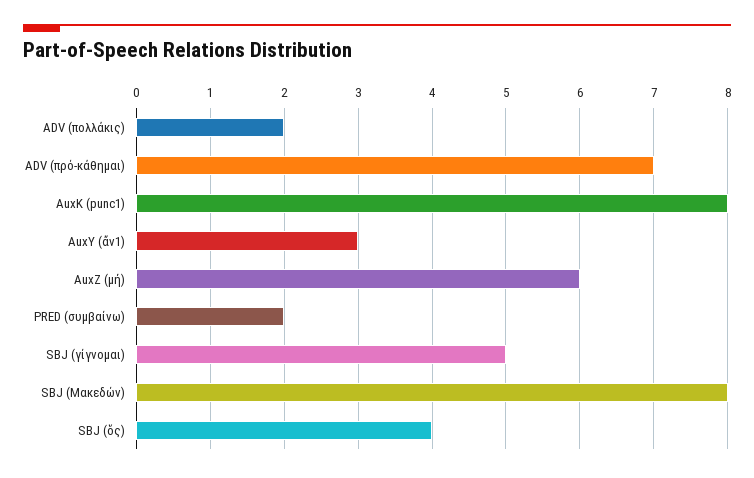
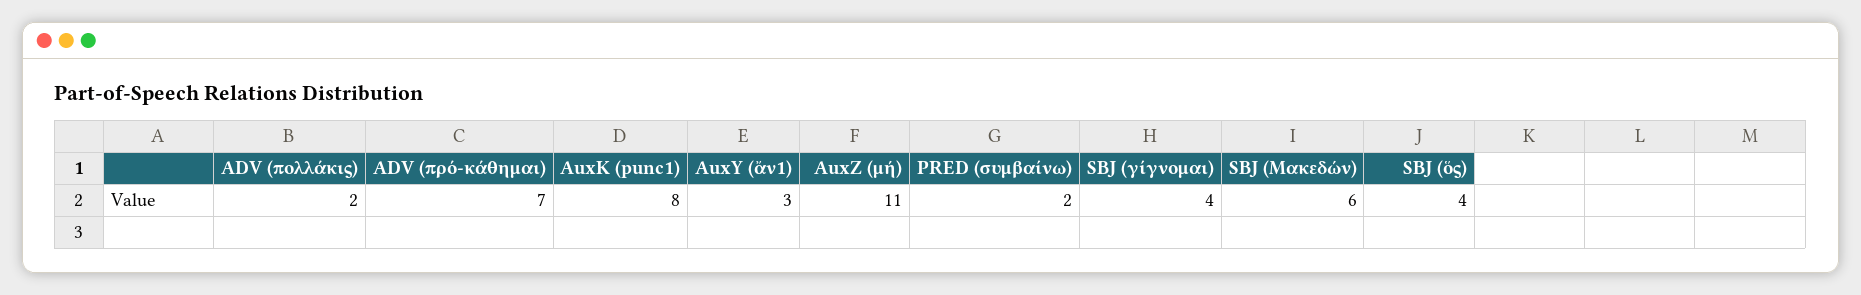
  {
    "ADV (πολλάκις)": 2,
    "ADV (πρό-κάθημαι)": 7,
    "AuxK (punc1)": 8,
    "AuxY (ἄν1)": 3,
-   "AuxZ (μή)": 6,
+   "AuxZ (μή)": 11,
    "PRED (συμβαίνω)": 2,
-   "SBJ (γίγνομαι)": 5,
+   "SBJ (γίγνομαι)": 4,
-   "SBJ (Μακεδών)": 8,
+   "SBJ (Μακεδών)": 6,
    "SBJ (ὅς)": 4
  }

